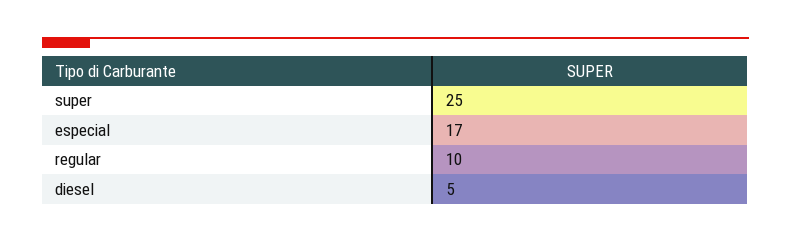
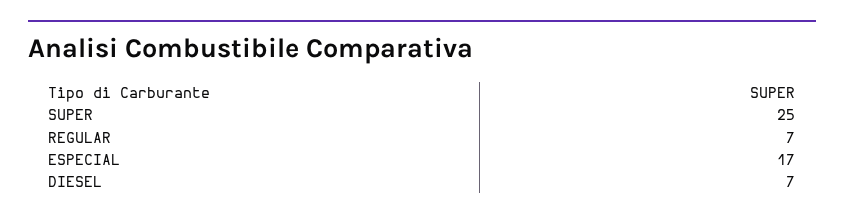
  {
    "super": 25,
    "especial": 17,
-   "regular": 10,
+   "regular": 7,
-   "diesel": 5
+   "diesel": 7
  }

